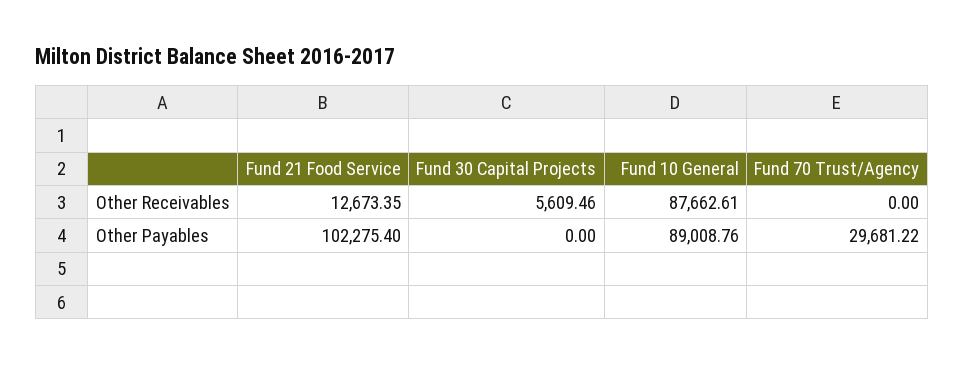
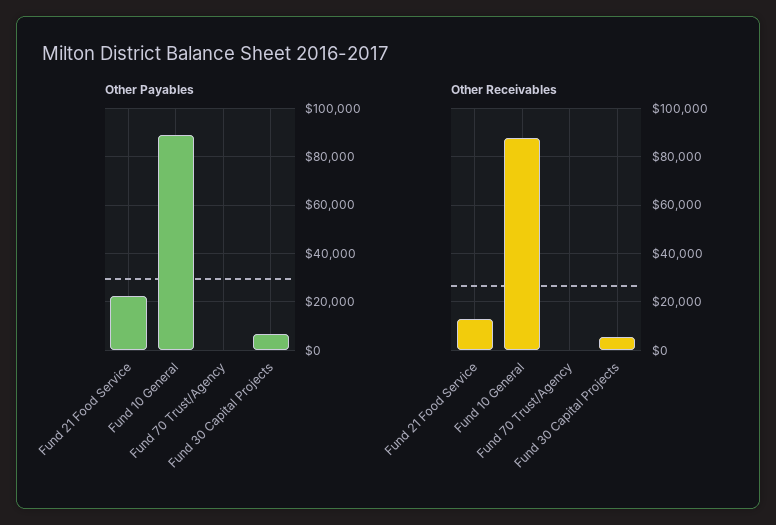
  {
    "Other Receivables": {
      "Fund 21 Food Service": 12673.35,
      "Fund 30 Capital Projects": 5609.46,
      "Fund 10 General": 87662.61,
      "Fund 70 Trust/Agency": 0
    },
    "Other Payables": {
-     "Fund 21 Food Service": 102275.4,
+     "Fund 21 Food Service": 22500,
-     "Fund 30 Capital Projects": 0,
+     "Fund 30 Capital Projects": 7500,
      "Fund 10 General": 89008.76,
-     "Fund 70 Trust/Agency": 29681.22
+     "Fund 70 Trust/Agency": 0
    }
  }

